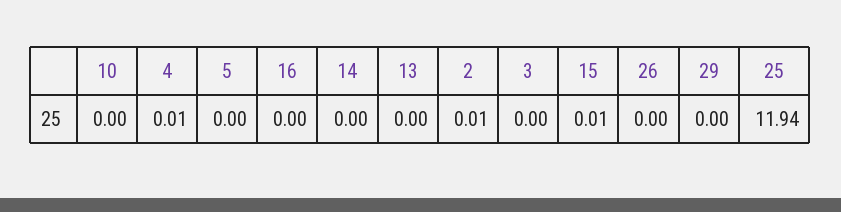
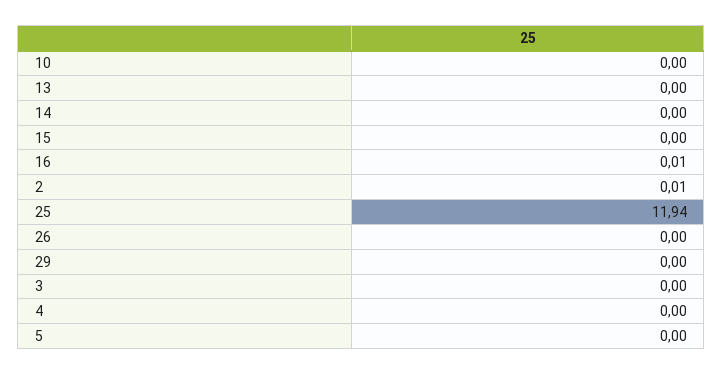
  {
    "10": 0,
-   "4": 0.01,
+   "4": 0,
    "5": 0,
-   "16": 0,
+   "16": 0.01,
    "14": 0,
    "13": 0,
    "2": 0.01,
    "3": 0,
-   "15": 0.01,
+   "15": 0,
    "26": 0,
    "29": 0,
    "25": 11.94
  }

